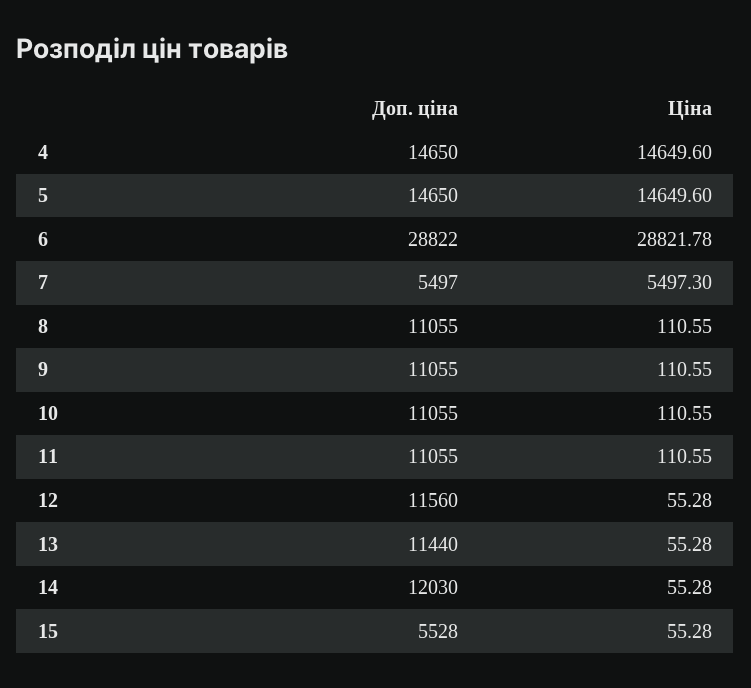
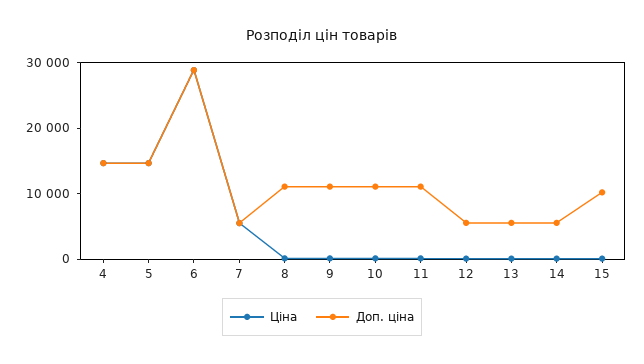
  {
    "Доп. ціна": {
      "4": 14650,
      "5": 14650,
      "6": 28822,
      "7": 5497,
      "8": 11055,
      "9": 11055,
      "10": 11055,
      "11": 11055,
-     "12": 11560,
+     "12": 6000,
-     "13": 11440,
+     "13": 6000,
-     "14": 12030,
+     "14": 6000,
-     "15": 5528
+     "15": 10000
    },
    "Ціна": {
      "4": 14649.6,
      "5": 14649.6,
      "6": 28821.78,
      "7": 5497.3,
      "8": 110.55,
      "9": 110.55,
      "10": 110.55,
      "11": 110.55,
      "12": 55.28,
      "13": 55.28,
      "14": 55.28,
      "15": 55.28
    }
  }

